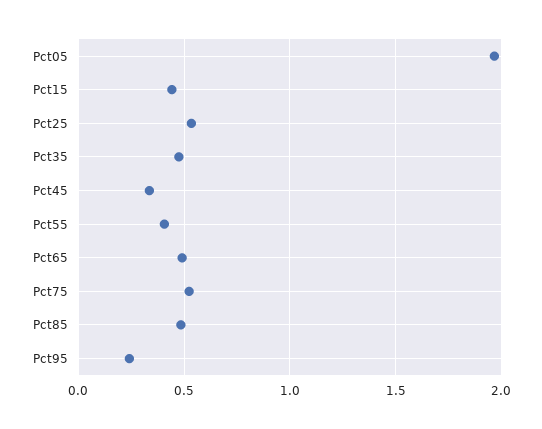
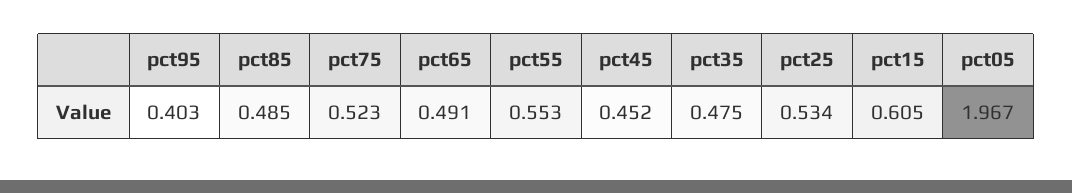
  {
    "Pct05": 1.967,
-   "Pct15": 0.45,
+   "Pct15": 0.605,
    "Pct25": 0.534,
    "Pct35": 0.475,
-   "Pct45": 0.35,
+   "Pct45": 0.452,
-   "Pct55": 0.4,
+   "Pct55": 0.553,
    "Pct65": 0.491,
    "Pct75": 0.523,
    "Pct85": 0.485,
-   "Pct95": 0.25
+   "Pct95": 0.403
  }

